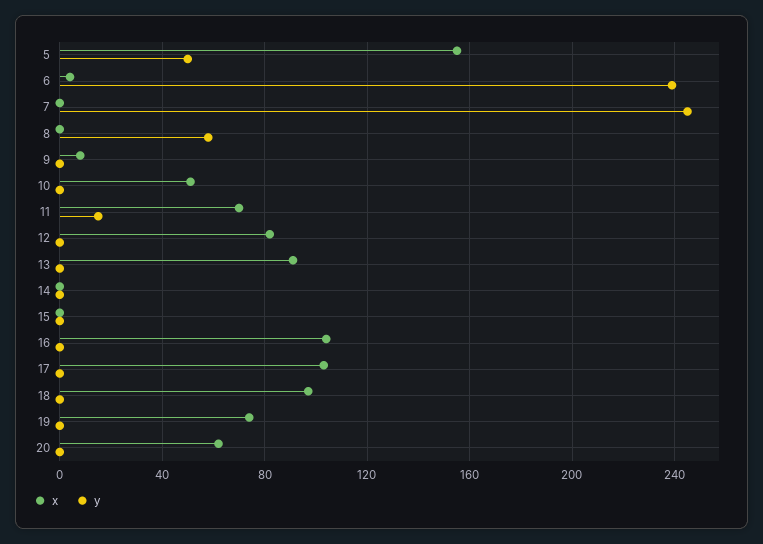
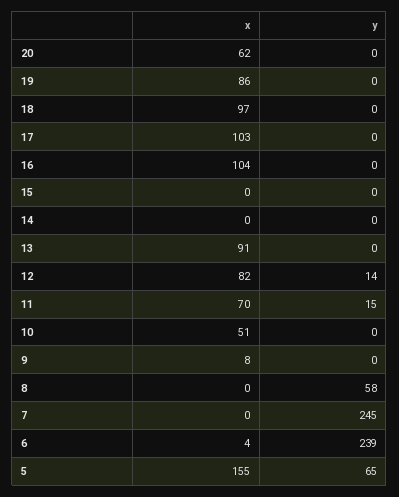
  {
    "x": {
      "5": 155,
      "6": 4,
      "7": 0,
      "8": 0,
      "9": 8,
      "10": 51,
      "11": 70,
      "12": 82,
      "13": 91,
      "14": 0,
      "15": 0,
      "16": 104,
      "17": 103,
      "18": 97,
-     "19": 75,
+     "19": 86,
      "20": 62
    },
    "y": {
-     "5": 50,
+     "5": 65,
      "6": 239,
      "7": 245,
      "8": 58,
      "9": 0,
      "10": 0,
      "11": 15,
-     "12": 0,
+     "12": 14,
      "13": 0,
      "14": 0,
      "15": 0,
      "16": 0,
      "17": 0,
      "18": 0,
      "19": 0,
      "20": 0
    }
  }

